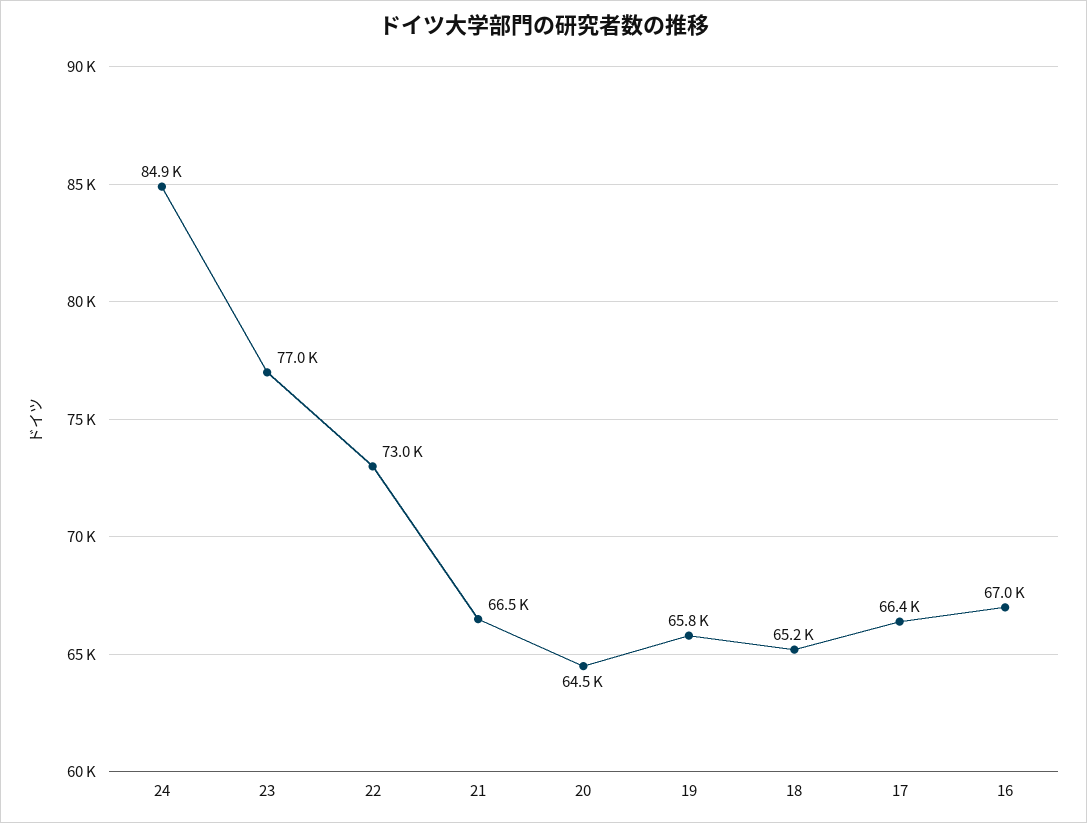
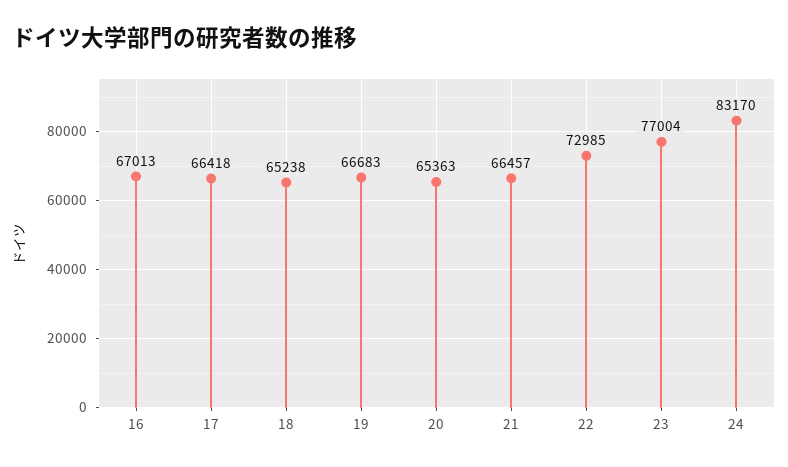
  {
-   "24": 84900,
+   "24": 83170,
    "23": 77004,
    "22": 72985,
    "21": 66457,
-   "20": 64500,
+   "20": 65363,
-   "19": 65800,
+   "19": 66683,
    "18": 65238,
    "17": 66418,
    "16": 67013
  }

